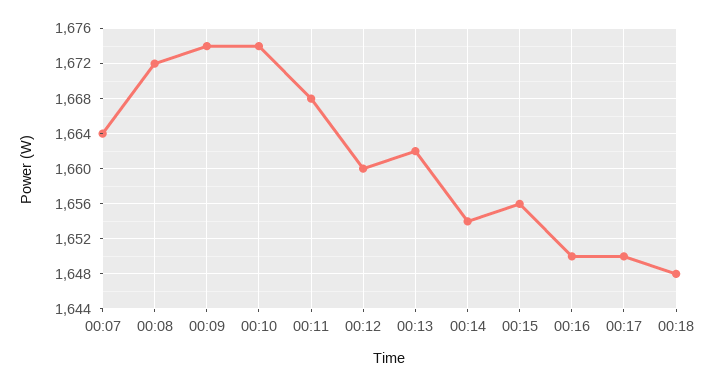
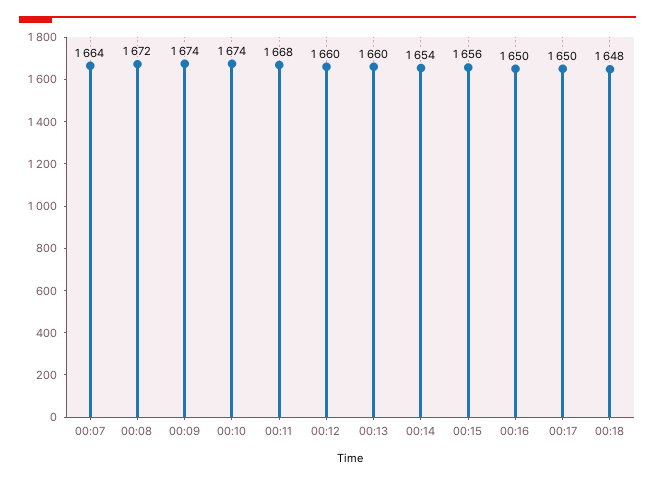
  {
    "00:07": 1664,
    "00:08": 1672,
    "00:09": 1674,
    "00:10": 1674,
    "00:11": 1668,
    "00:12": 1660,
-   "00:13": 1662,
+   "00:13": 1660,
    "00:14": 1654,
    "00:15": 1656,
    "00:16": 1650,
    "00:17": 1650,
    "00:18": 1648
  }

